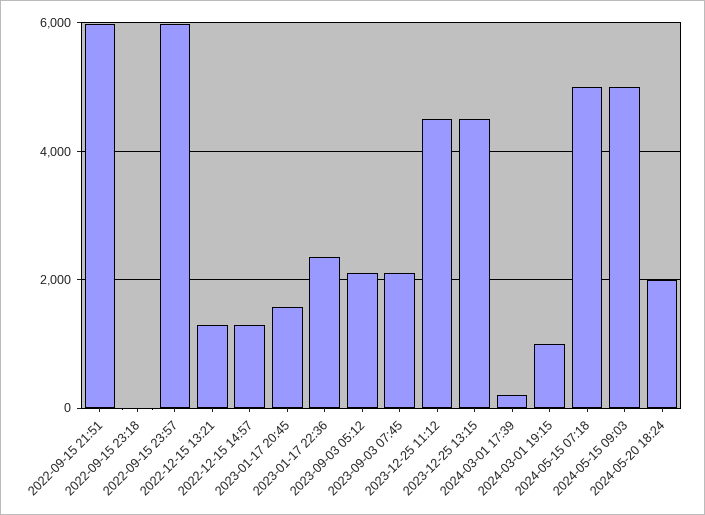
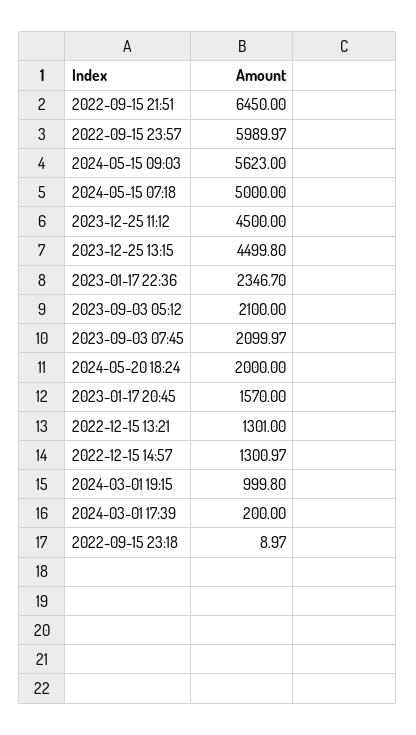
  {
-   "2022-09-15 21:51": 6000,
+   "2022-09-15 21:51": 6450,
    "2022-09-15 23:18": 8.97,
    "2022-09-15 23:57": 5989.97,
    "2022-12-15 13:21": 1301,
    "2022-12-15 14:57": 1300.97,
    "2023-01-17 20:45": 1570,
    "2023-01-17 22:36": 2346.7,
    "2023-09-03 05:12": 2100,
    "2023-09-03 07:45": 2099.97,
    "2023-12-25 11:12": 4500,
    "2023-12-25 13:15": 4499.8,
    "2024-03-01 17:39": 200,
    "2024-03-01 19:15": 999.8,
    "2024-05-15 07:18": 5000,
-   "2024-05-15 09:03": 5000,
+   "2024-05-15 09:03": 5623,
    "2024-05-20 18:24": 2000
  }

